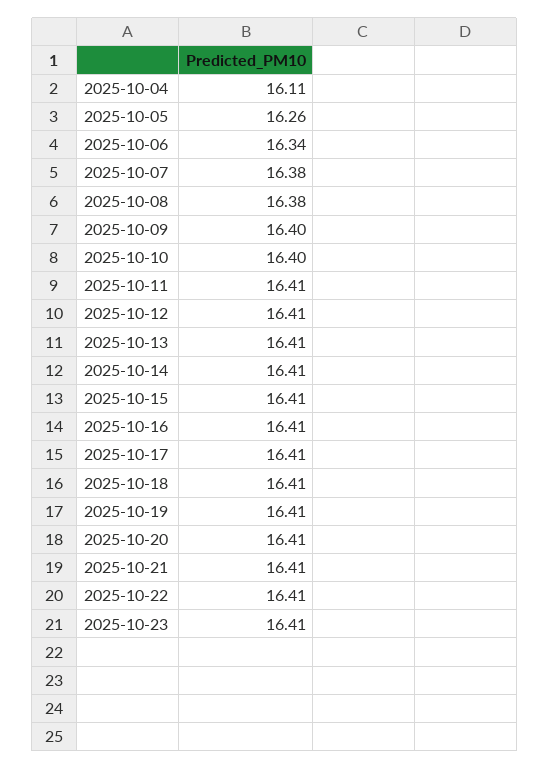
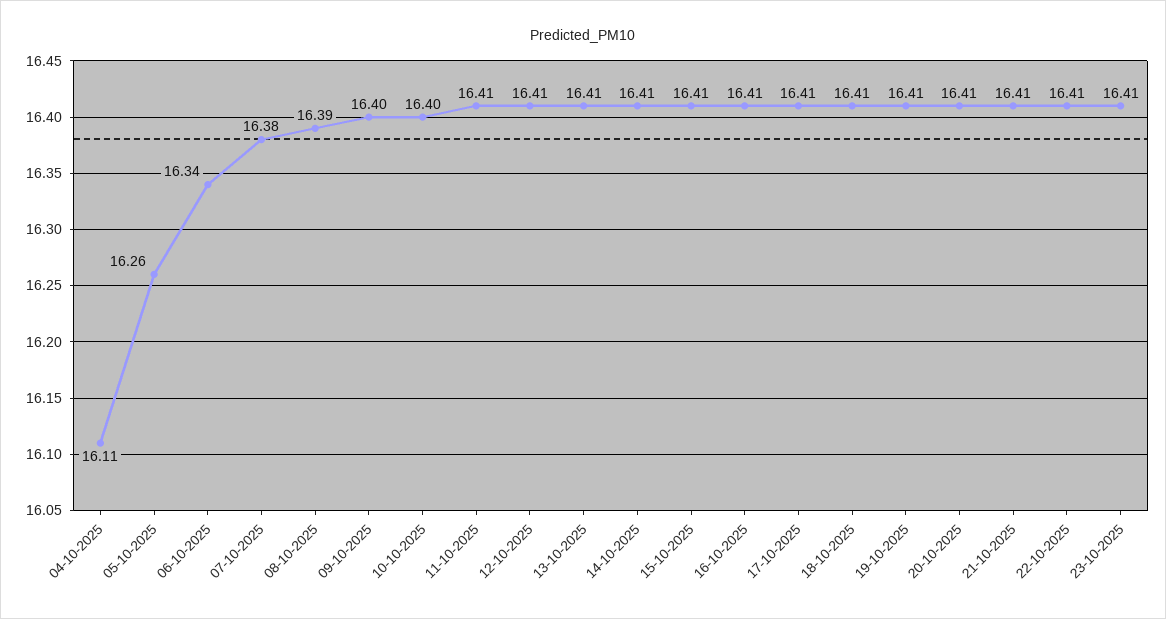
  {
    "2025-10-04": 16.11,
    "2025-10-05": 16.26,
    "2025-10-06": 16.34,
    "2025-10-07": 16.38,
-   "2025-10-08": 16.38,
+   "2025-10-08": 16.39,
    "2025-10-09": 16.4,
    "2025-10-10": 16.4,
    "2025-10-11": 16.41,
    "2025-10-12": 16.41,
    "2025-10-13": 16.41,
    "2025-10-14": 16.41,
    "2025-10-15": 16.41,
    "2025-10-16": 16.41,
    "2025-10-17": 16.41,
    "2025-10-18": 16.41,
    "2025-10-19": 16.41,
    "2025-10-20": 16.41,
    "2025-10-21": 16.41,
    "2025-10-22": 16.41,
    "2025-10-23": 16.41
  }

